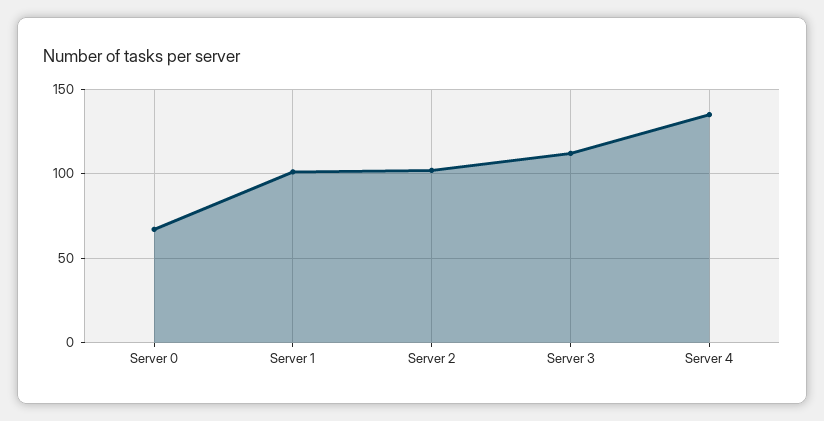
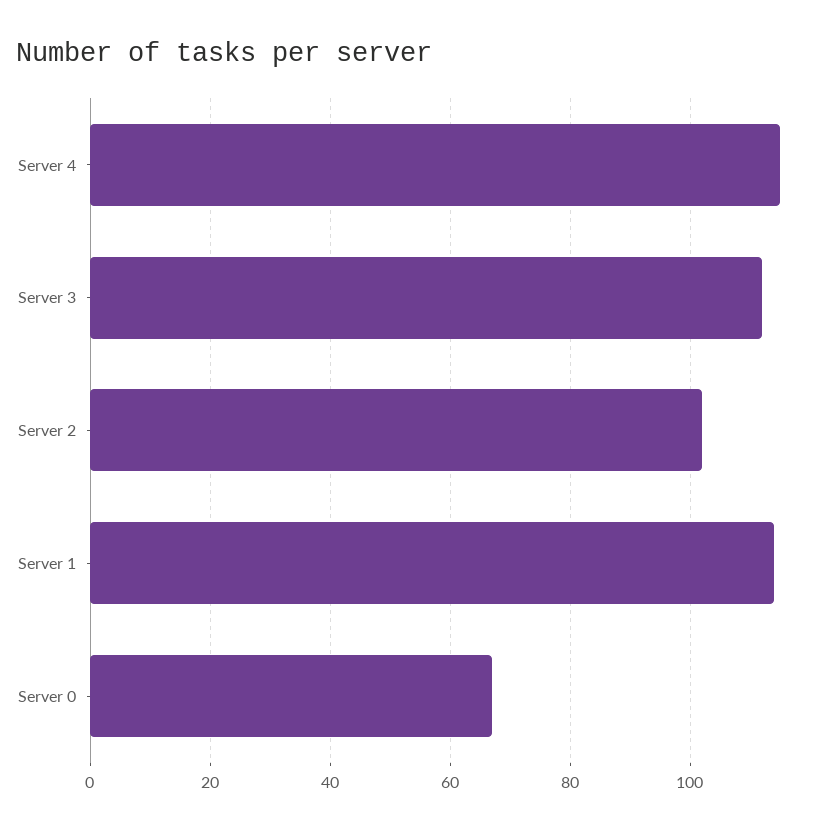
  {
    "Server 0": 65,
-   "Server 1": 100,
+   "Server 1": 115,
    "Server 2": 100,
    "Server 3": 110,
-   "Server 4": 135
+   "Server 4": 115
  }

